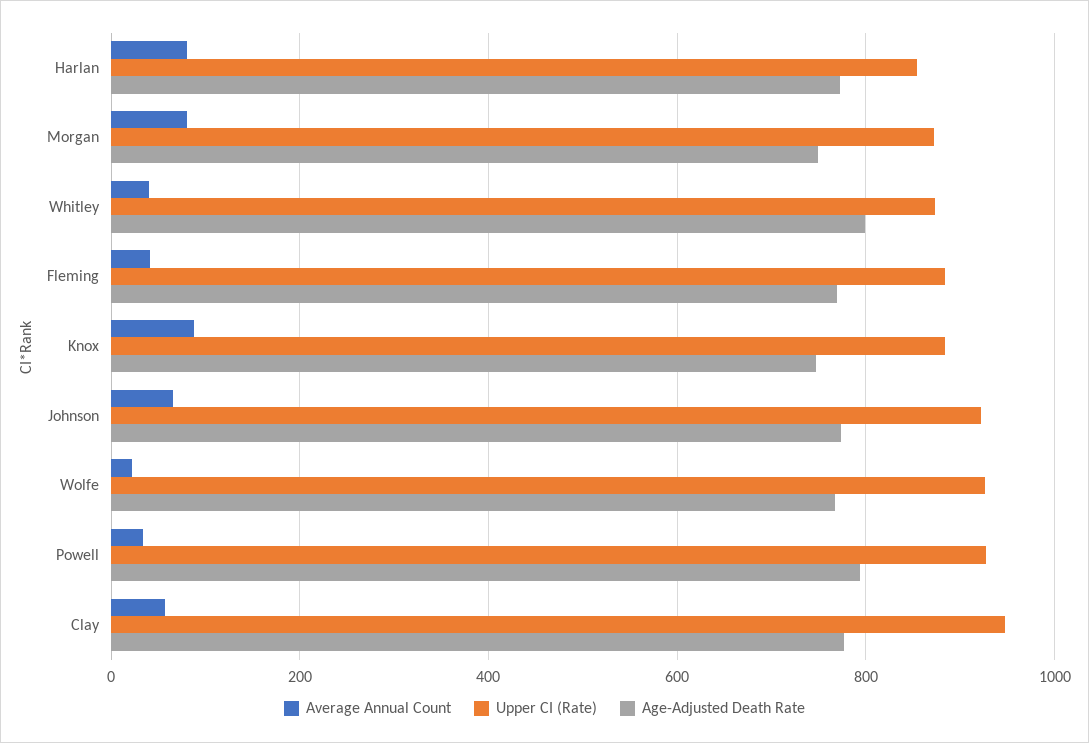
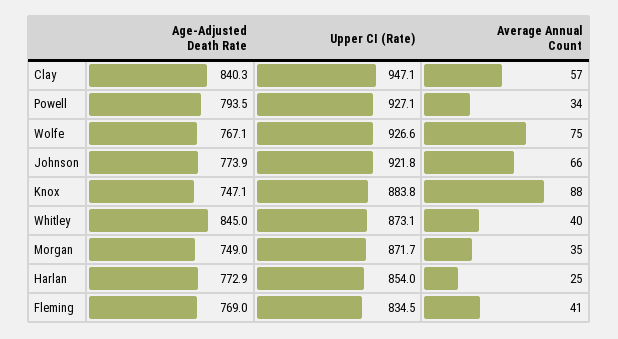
  {
    "Average Annual Count": {
-     "Harlan": 80,
+     "Harlan": 25,
-     "Morgan": 80,
+     "Morgan": 35,
      "Whitley": 40,
      "Fleming": 41,
      "Knox": 88,
      "Johnson": 66,
-     "Wolfe": 20,
+     "Wolfe": 75,
      "Powell": 34,
      "Clay": 57
    },
    "Upper CI (Rate)": {
      "Harlan": 854,
      "Morgan": 871.7,
      "Whitley": 873.1,
-     "Fleming": 880,
+     "Fleming": 834.5,
      "Knox": 883.8,
      "Johnson": 921.8,
      "Wolfe": 926.6,
      "Powell": 927.1,
      "Clay": 947.1
    },
    "Age-Adjusted Death Rate": {
      "Harlan": 772.9,
      "Morgan": 749,
-     "Whitley": 800,
+     "Whitley": 845,
      "Fleming": 769,
      "Knox": 747.1,
      "Johnson": 773.9,
      "Wolfe": 767.1,
      "Powell": 793.5,
-     "Clay": 780
+     "Clay": 840.3
    }
  }

